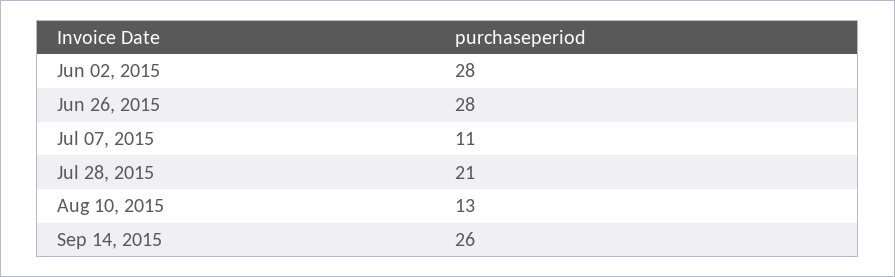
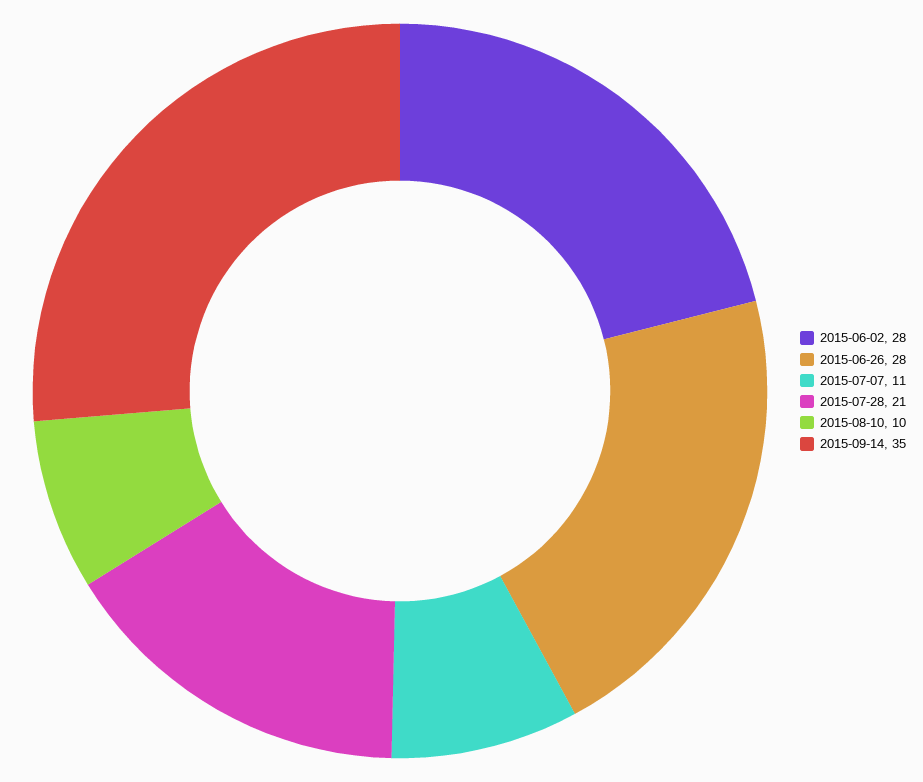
  {
    "Jun 02, 2015": 28,
    "Jun 26, 2015": 28,
    "Jul 07, 2015": 11,
    "Jul 28, 2015": 21,
-   "Aug 10, 2015": 13,
+   "Aug 10, 2015": 10,
-   "Sep 14, 2015": 26
+   "Sep 14, 2015": 35
  }

